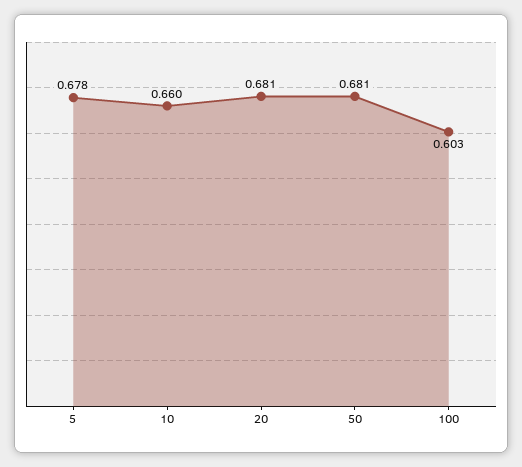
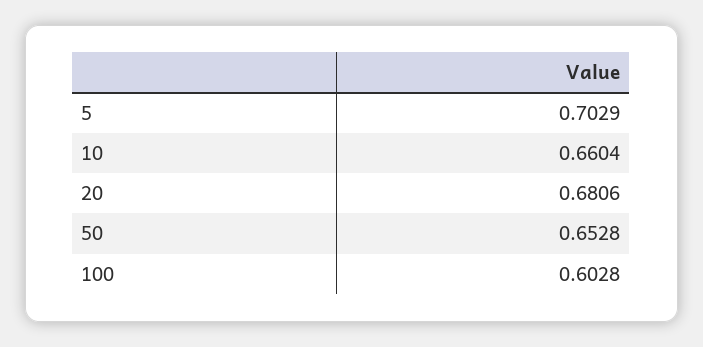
  {
-   "5": 0.678,
+   "5": 0.7029,
    "10": 0.6604,
    "20": 0.6806,
-   "50": 0.681,
+   "50": 0.6528,
    "100": 0.6028
  }

